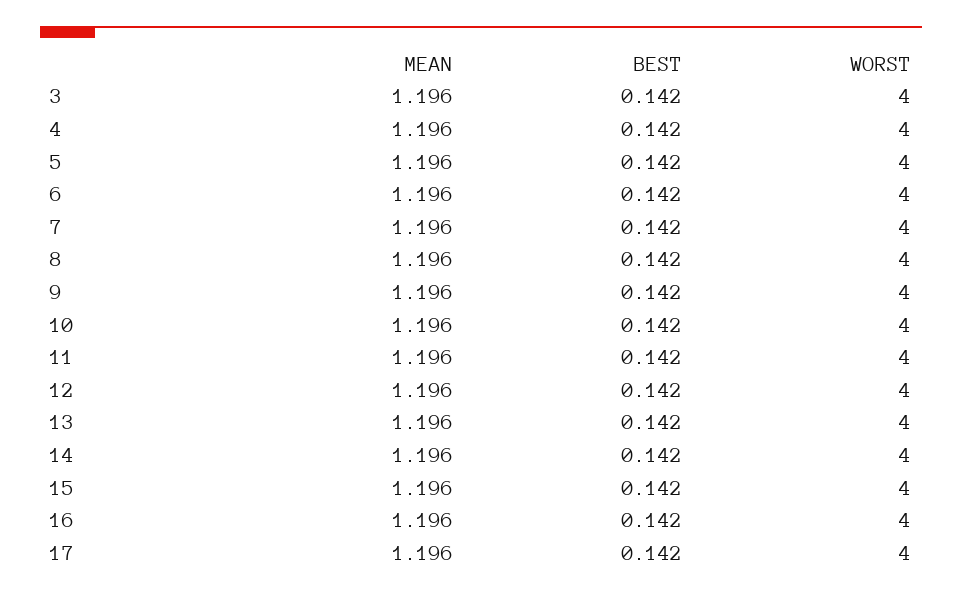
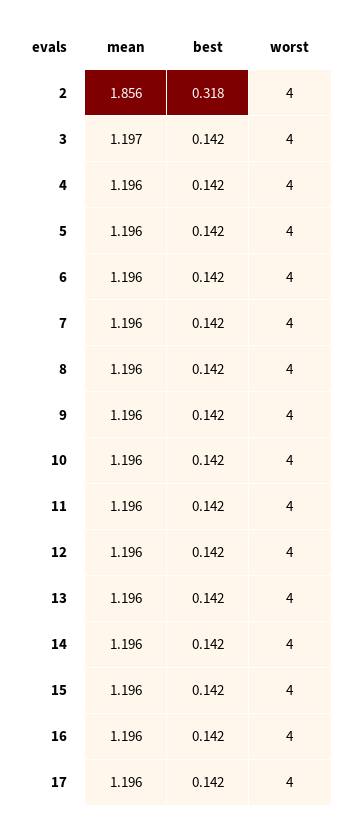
  {
    "MEAN": {
-     "3": 1.196,
+     "3": 1.197,
      "4": 1.196,
      "5": 1.196,
      "6": 1.196,
      "7": 1.196,
      "8": 1.196,
      "9": 1.196,
      "10": 1.196,
      "11": 1.196,
      "12": 1.196,
      "13": 1.196,
      "14": 1.196,
      "15": 1.196,
      "16": 1.196,
-     "17": 1.196
+     "17": 1.196,
+     "2": 1.856
    },
    "BEST": {
      "3": 0.142,
      "4": 0.142,
      "5": 0.142,
      "6": 0.142,
      "7": 0.142,
      "8": 0.142,
      "9": 0.142,
      "10": 0.142,
      "11": 0.142,
      "12": 0.142,
      "13": 0.142,
      "14": 0.142,
      "15": 0.142,
      "16": 0.142,
-     "17": 0.142
+     "17": 0.142,
+     "2": 0.318
    },
    "WORST": {
      "3": 4,
      "4": 4,
      "5": 4,
      "6": 4,
      "7": 4,
      "8": 4,
      "9": 4,
      "10": 4,
      "11": 4,
      "12": 4,
      "13": 4,
      "14": 4,
      "15": 4,
      "16": 4,
-     "17": 4
+     "17": 4,
+     "2": 4
    }
  }

